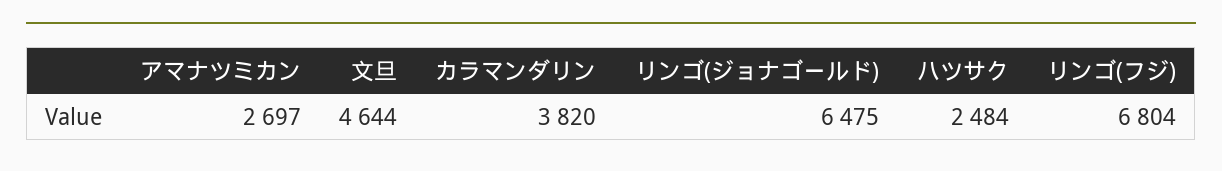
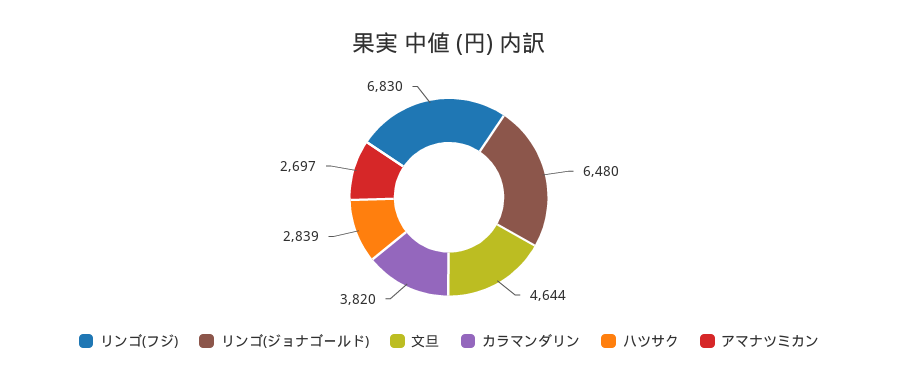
  {
    "アマナツミカン": 2697,
    "文旦": 4644,
    "カラマンダリン": 3820,
-   "リンゴ(ジョナゴールド)": 6475,
+   "リンゴ(ジョナゴールド)": 6480,
-   "ハツサク": 2484,
+   "ハツサク": 2839,
-   "リンゴ(フジ)": 6804
+   "リンゴ(フジ)": 6830
  }

